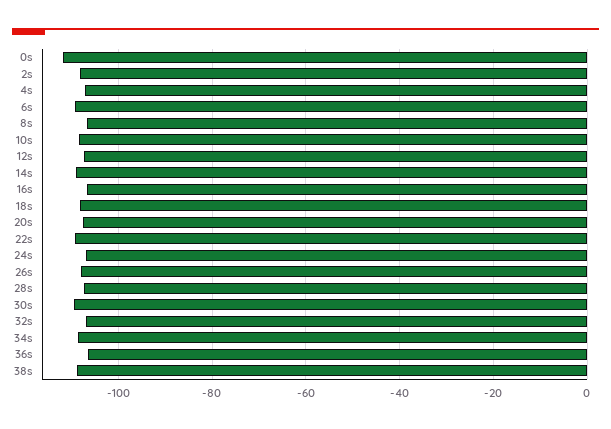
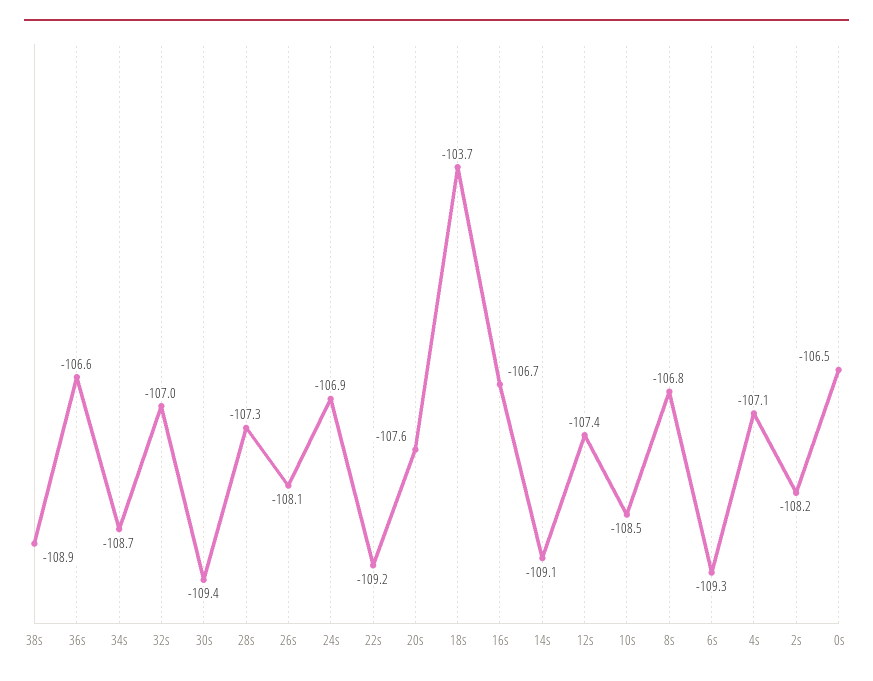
  {
-   "0s": -112,
+   "0s": -106.5,
    "2s": -108.2,
    "4s": -107.1,
    "6s": -109.3,
    "8s": -106.8,
    "10s": -108.5,
    "12s": -107.4,
    "14s": -109.1,
    "16s": -106.7,
-   "18s": -108,
+   "18s": -103.7,
    "20s": -107.6,
    "22s": -109.2,
    "24s": -106.9,
    "26s": -108.1,
    "28s": -107.3,
    "30s": -109.4,
    "32s": -107,
    "34s": -108.7,
    "36s": -106.6,
    "38s": -108.9
  }

